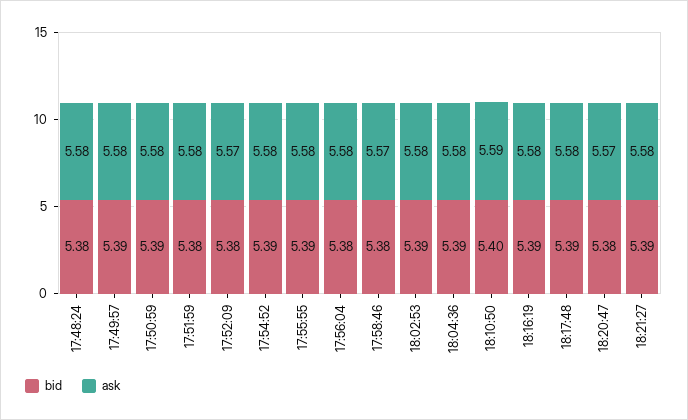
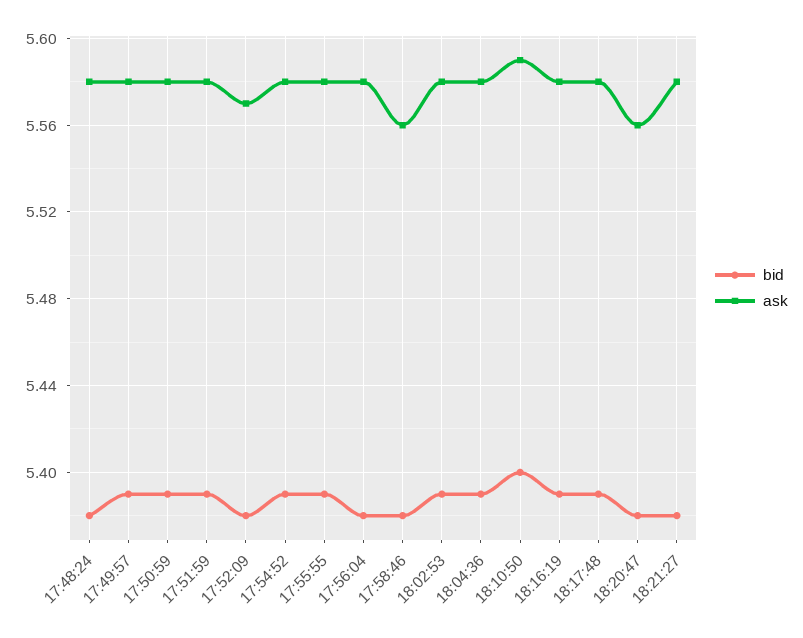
  {
    "bid": {
      "17:48:24": 5.38,
      "17:49:57": 5.39,
      "17:50:59": 5.39,
-     "17:51:59": 5.38,
+     "17:51:59": 5.39,
      "17:52:09": 5.38,
      "17:54:52": 5.39,
      "17:55:55": 5.39,
      "17:56:04": 5.38,
      "17:58:46": 5.38,
      "18:02:53": 5.39,
      "18:04:36": 5.39,
      "18:10:50": 5.4,
      "18:16:19": 5.39,
      "18:17:48": 5.39,
      "18:20:47": 5.38,
-     "18:21:27": 5.39
+     "18:21:27": 5.38
    },
    "ask": {
      "17:48:24": 5.58,
      "17:49:57": 5.58,
      "17:50:59": 5.58,
      "17:51:59": 5.58,
      "17:52:09": 5.57,
      "17:54:52": 5.58,
      "17:55:55": 5.58,
      "17:56:04": 5.58,
-     "17:58:46": 5.57,
+     "17:58:46": 5.56,
      "18:02:53": 5.58,
      "18:04:36": 5.58,
      "18:10:50": 5.59,
      "18:16:19": 5.58,
      "18:17:48": 5.58,
-     "18:20:47": 5.57,
+     "18:20:47": 5.56,
      "18:21:27": 5.58
    }
  }

